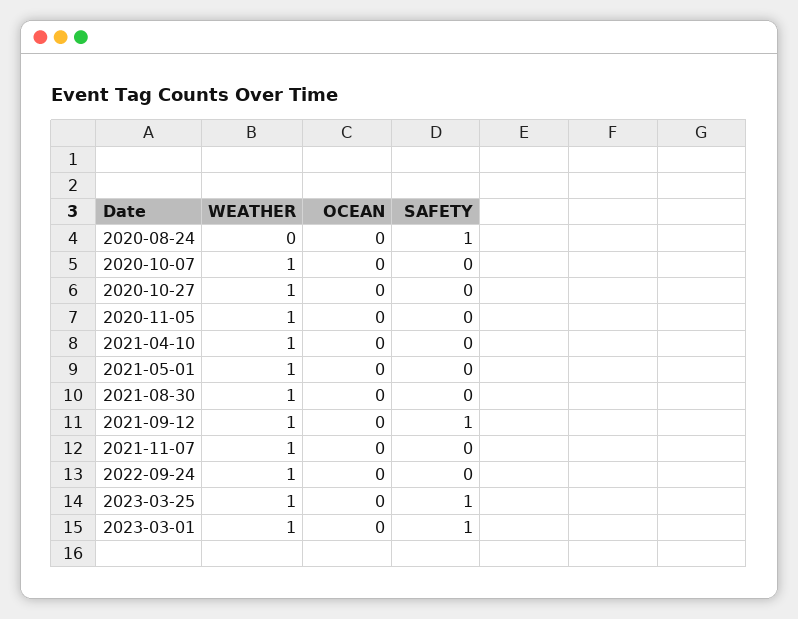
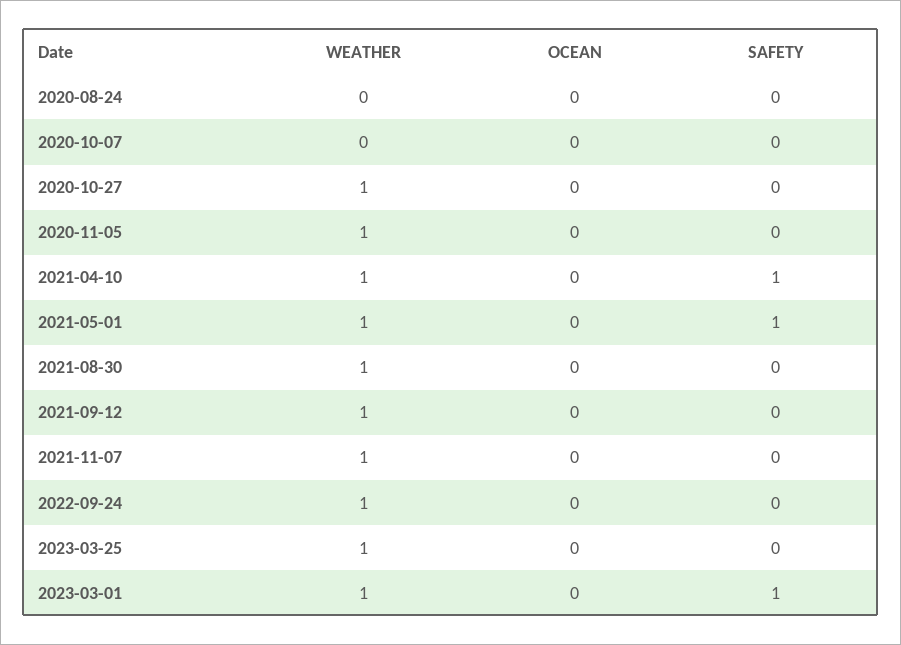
  {
    "WEATHER": {
      "2020-08-24": 0,
-     "2020-10-07": 1,
+     "2020-10-07": 0,
      "2020-10-27": 1,
      "2020-11-05": 1,
      "2021-04-10": 1,
      "2021-05-01": 1,
      "2021-08-30": 1,
      "2021-09-12": 1,
      "2021-11-07": 1,
      "2022-09-24": 1,
      "2023-03-25": 1,
      "2023-03-01": 1
    },
    "OCEAN": {
      "2020-08-24": 0,
      "2020-10-07": 0,
      "2020-10-27": 0,
      "2020-11-05": 0,
      "2021-04-10": 0,
      "2021-05-01": 0,
      "2021-08-30": 0,
      "2021-09-12": 0,
      "2021-11-07": 0,
      "2022-09-24": 0,
      "2023-03-25": 0,
      "2023-03-01": 0
    },
    "SAFETY": {
-     "2020-08-24": 1,
+     "2020-08-24": 0,
      "2020-10-07": 0,
      "2020-10-27": 0,
      "2020-11-05": 0,
-     "2021-04-10": 0,
+     "2021-04-10": 1,
-     "2021-05-01": 0,
+     "2021-05-01": 1,
      "2021-08-30": 0,
-     "2021-09-12": 1,
+     "2021-09-12": 0,
      "2021-11-07": 0,
      "2022-09-24": 0,
-     "2023-03-25": 1,
+     "2023-03-25": 0,
      "2023-03-01": 1
    }
  }

